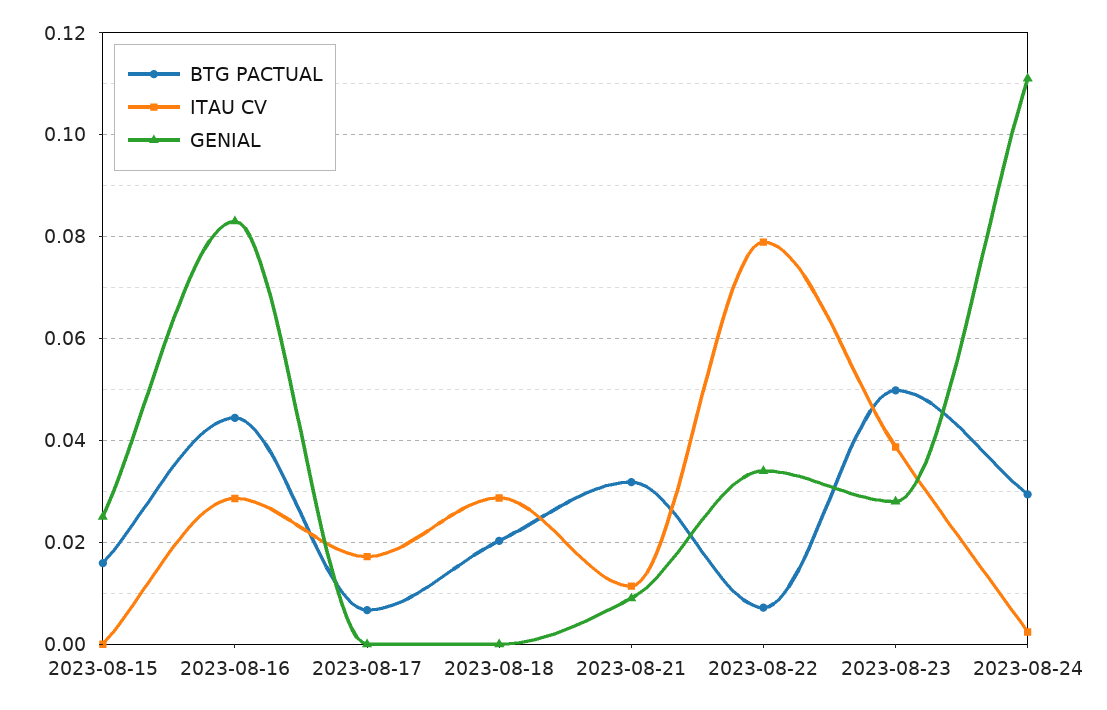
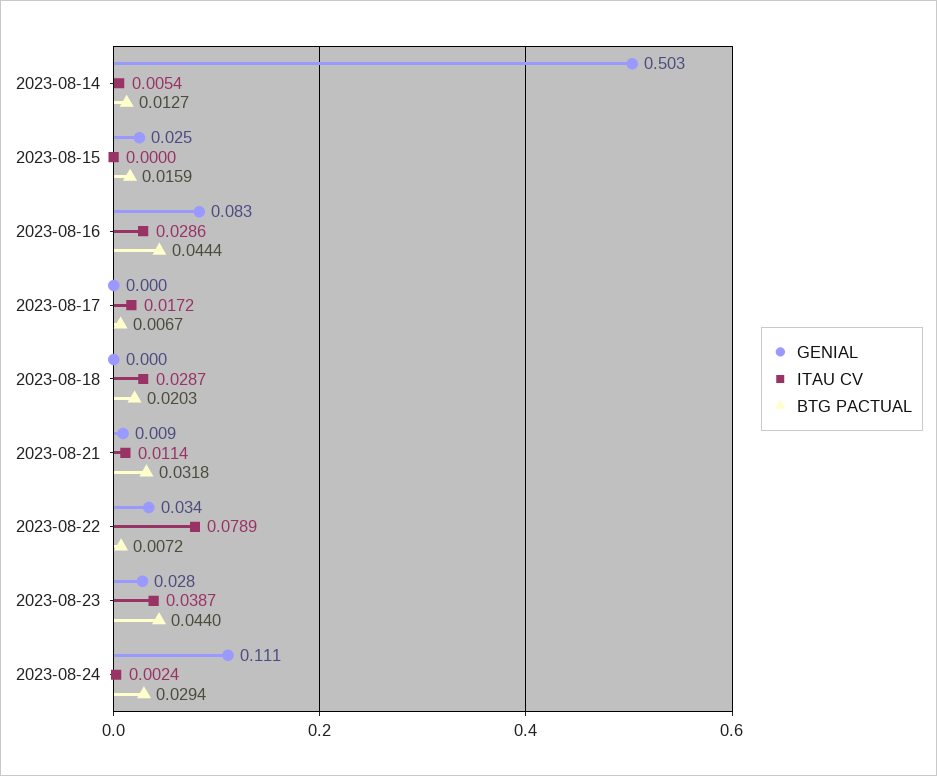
  {
    "BTG PACTUAL": {
      "2023-08-15": 0.0159,
      "2023-08-16": 0.0444,
      "2023-08-17": 0.0067,
      "2023-08-18": 0.0203,
      "2023-08-21": 0.0318,
      "2023-08-22": 0.0072,
-     "2023-08-23": 0.05,
+     "2023-08-23": 0.044,
-     "2023-08-24": 0.0294
+     "2023-08-24": 0.0294,
+     "2023-08-14": 0.0127
    },
    "ITAU CV": {
      "2023-08-15": 0,
      "2023-08-16": 0.0286,
      "2023-08-17": 0.0172,
      "2023-08-18": 0.0287,
      "2023-08-21": 0.0114,
      "2023-08-22": 0.0789,
      "2023-08-23": 0.0387,
-     "2023-08-24": 0.0024
+     "2023-08-24": 0.0024,
+     "2023-08-14": 0.0054
    },
    "GENIAL": {
      "2023-08-15": 0.025,
      "2023-08-16": 0.083,
      "2023-08-17": 0,
      "2023-08-18": 0,
      "2023-08-21": 0.009,
      "2023-08-22": 0.034,
      "2023-08-23": 0.028,
-     "2023-08-24": 0.111
+     "2023-08-24": 0.111,
+     "2023-08-14": 0.503
    }
  }

